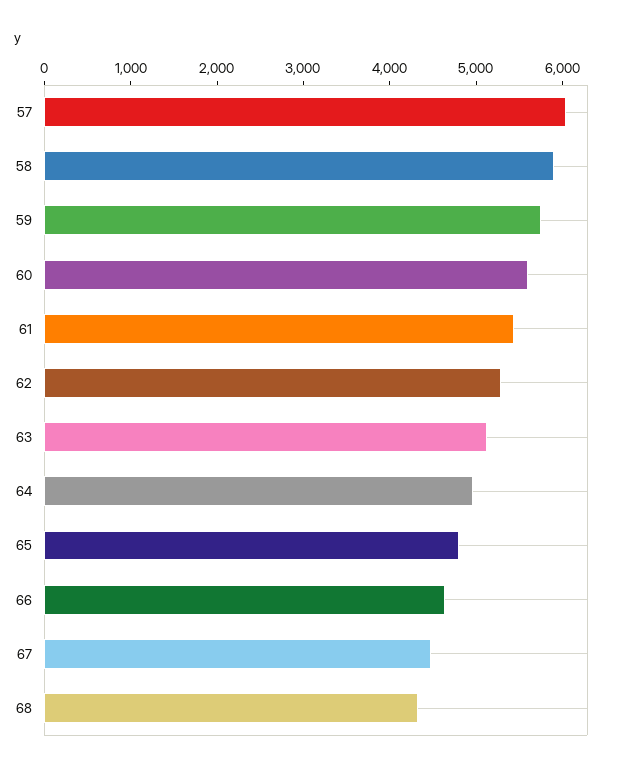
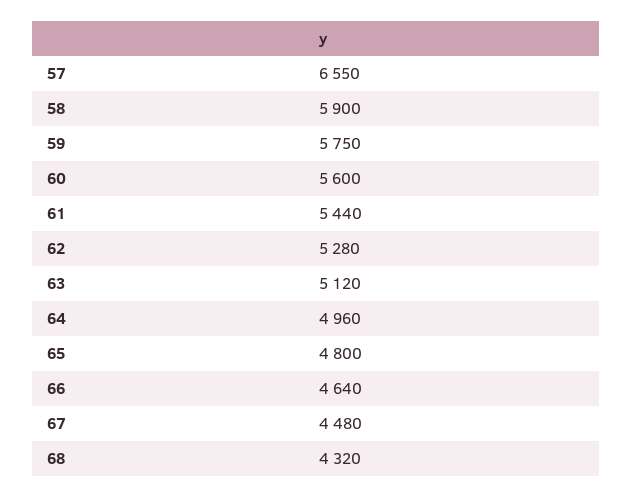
  {
-   "57": 6000,
+   "57": 6550,
    "58": 5900,
    "59": 5750,
    "60": 5600,
    "61": 5440,
    "62": 5280,
    "63": 5120,
    "64": 4960,
    "65": 4800,
    "66": 4640,
    "67": 4480,
    "68": 4320
  }

